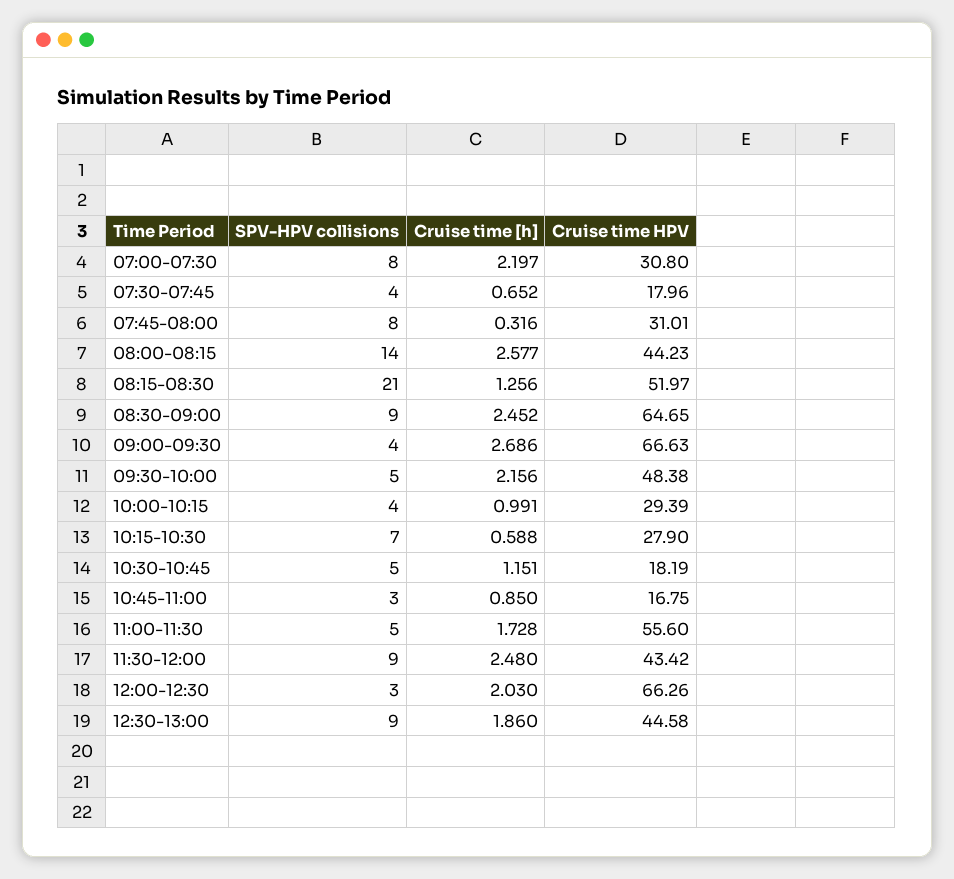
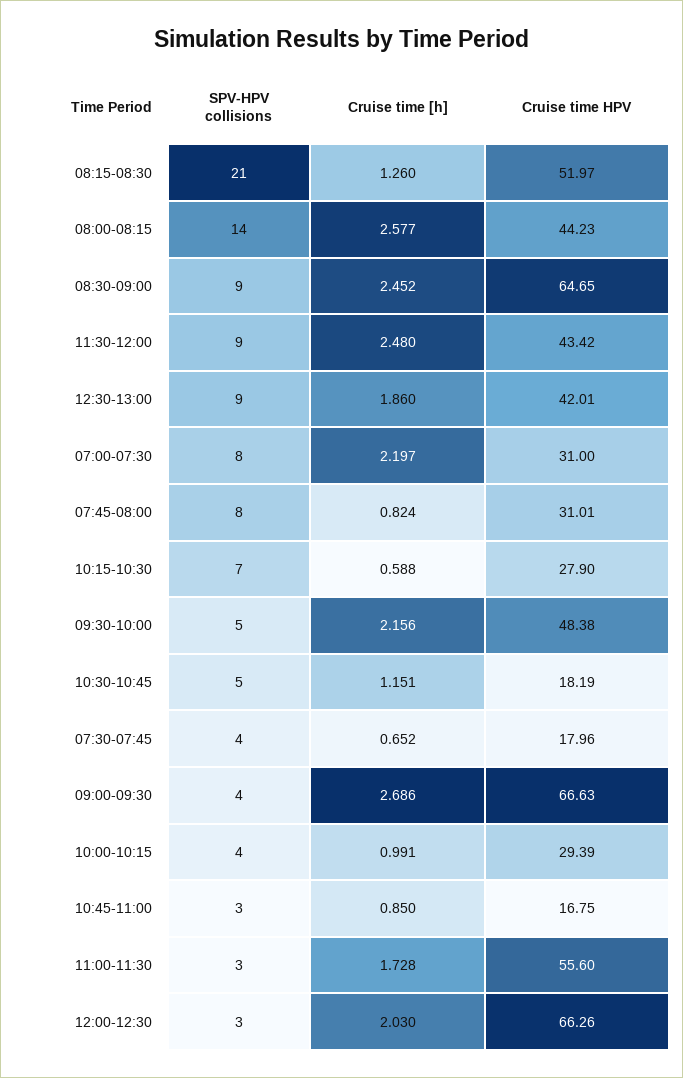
  {
    "SPV-HPV collisions": {
      "07:00-07:30": 8,
      "07:30-07:45": 4,
      "07:45-08:00": 8,
      "08:00-08:15": 14,
      "08:15-08:30": 21,
      "08:30-09:00": 9,
      "09:00-09:30": 4,
      "09:30-10:00": 5,
      "10:00-10:15": 4,
      "10:15-10:30": 7,
      "10:30-10:45": 5,
      "10:45-11:00": 3,
-     "11:00-11:30": 5,
+     "11:00-11:30": 3,
      "11:30-12:00": 9,
      "12:00-12:30": 3,
      "12:30-13:00": 9
    },
    "Cruise time [h]": {
      "07:00-07:30": 2.197,
      "07:30-07:45": 0.652,
-     "07:45-08:00": 0.316,
+     "07:45-08:00": 0.824,
      "08:00-08:15": 2.577,
-     "08:15-08:30": 1.256,
+     "08:15-08:30": 1.26,
      "08:30-09:00": 2.452,
      "09:00-09:30": 2.686,
      "09:30-10:00": 2.156,
      "10:00-10:15": 0.991,
      "10:15-10:30": 0.588,
      "10:30-10:45": 1.151,
      "10:45-11:00": 0.85,
      "11:00-11:30": 1.728,
      "11:30-12:00": 2.48,
      "12:00-12:30": 2.03,
      "12:30-13:00": 1.86
    },
    "Cruise time HPV": {
-     "07:00-07:30": 30.8,
+     "07:00-07:30": 31,
      "07:30-07:45": 17.96,
      "07:45-08:00": 31.01,
      "08:00-08:15": 44.23,
      "08:15-08:30": 51.97,
      "08:30-09:00": 64.65,
      "09:00-09:30": 66.63,
      "09:30-10:00": 48.38,
      "10:00-10:15": 29.39,
      "10:15-10:30": 27.9,
      "10:30-10:45": 18.19,
      "10:45-11:00": 16.75,
      "11:00-11:30": 55.6,
      "11:30-12:00": 43.42,
      "12:00-12:30": 66.26,
-     "12:30-13:00": 44.58
+     "12:30-13:00": 42.01
    }
  }

